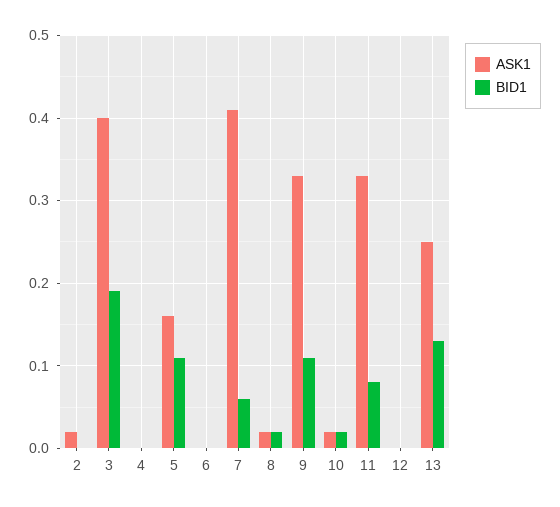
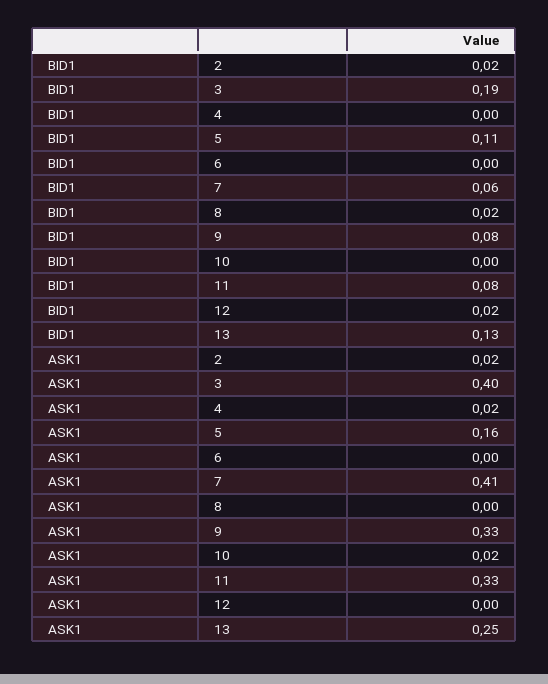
  {
    "ASK1": {
      "2": 0.02,
      "3": 0.4,
-     "4": 0,
+     "4": 0.02,
      "5": 0.16,
      "6": 0,
      "7": 0.41,
-     "8": 0.02,
+     "8": 0,
      "9": 0.33,
      "10": 0.02,
      "11": 0.33,
      "12": 0,
      "13": 0.25
    },
    "BID1": {
-     "2": 0,
+     "2": 0.02,
      "3": 0.19,
      "4": 0,
      "5": 0.11,
      "6": 0,
      "7": 0.06,
      "8": 0.02,
-     "9": 0.11,
+     "9": 0.08,
-     "10": 0.02,
+     "10": 0,
      "11": 0.08,
-     "12": 0,
+     "12": 0.02,
      "13": 0.13
    }
  }

